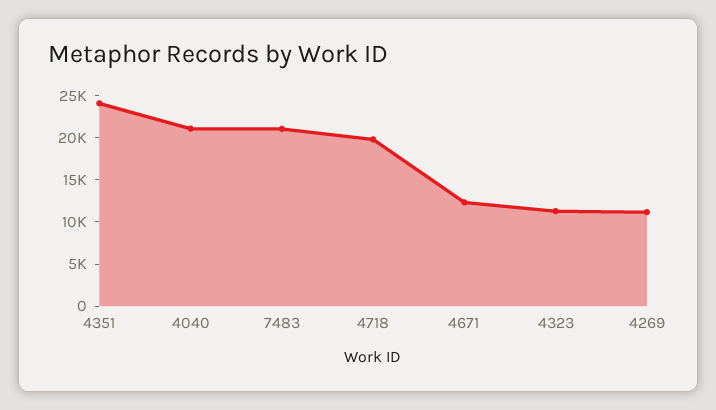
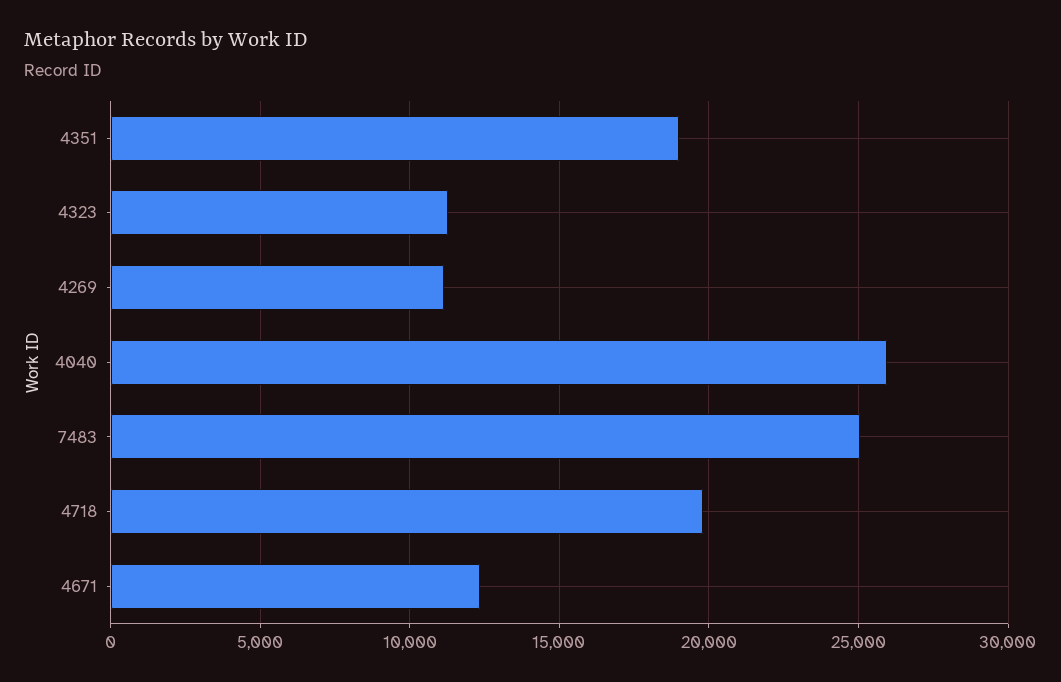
  {
-   "4351": 24000,
+   "4351": 19000,
-   "4040": 21000,
+   "4040": 26000,
-   "7483": 21000,
+   "7483": 25000,
    "4718": 20000,
    "4671": 12500,
    "4323": 11500,
    "4269": 11000
  }

